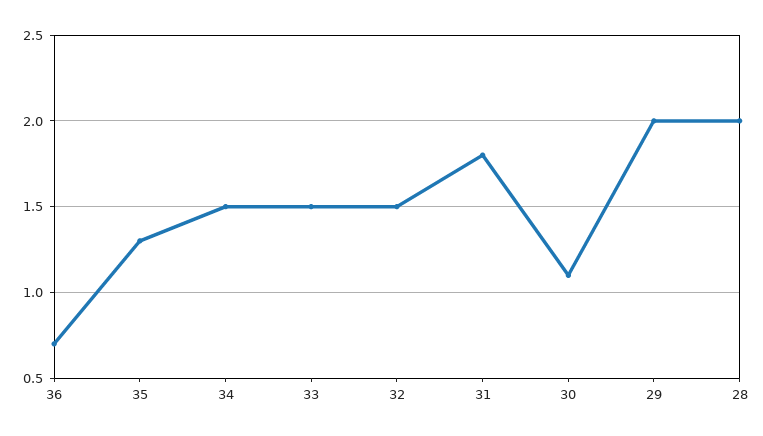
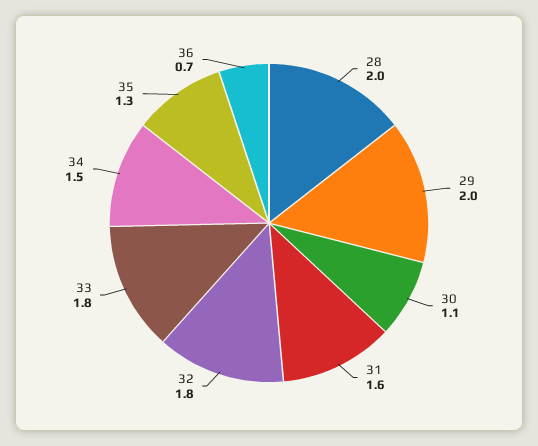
  {
    "36": 0.7,
    "35": 1.3,
    "34": 1.5,
-   "33": 1.5,
+   "33": 1.8,
-   "32": 1.5,
+   "32": 1.8,
-   "31": 1.8,
+   "31": 1.6,
    "30": 1.1,
    "29": 2,
    "28": 2
  }

